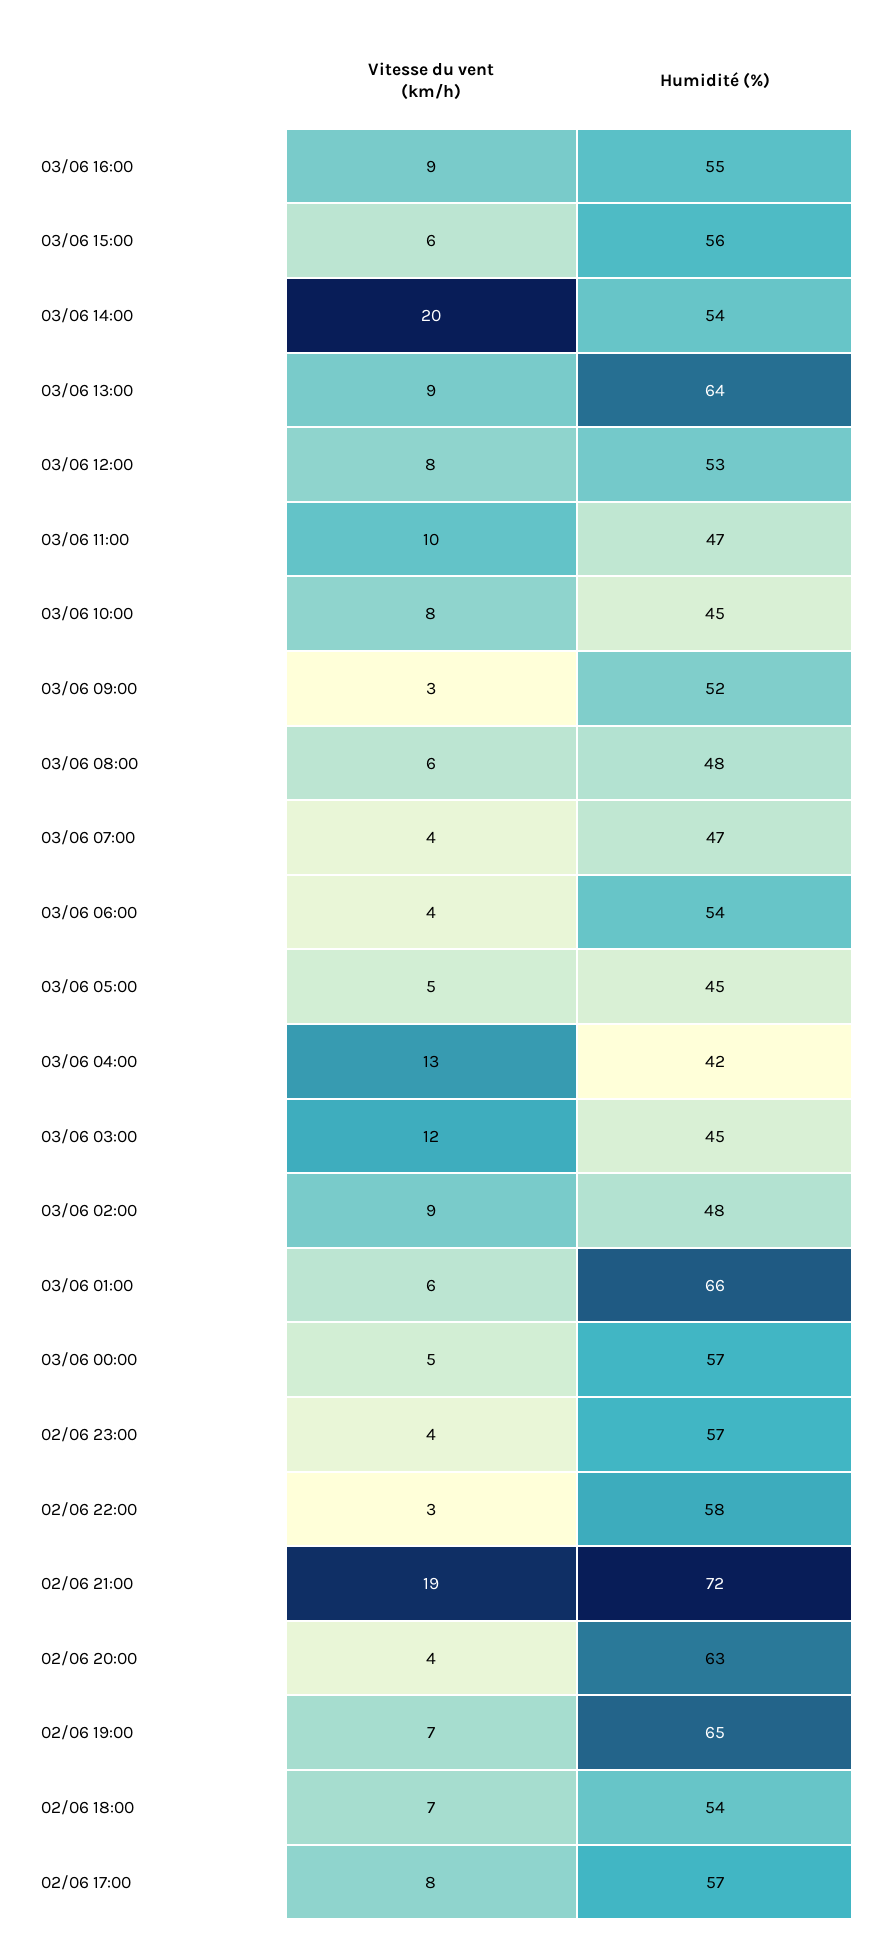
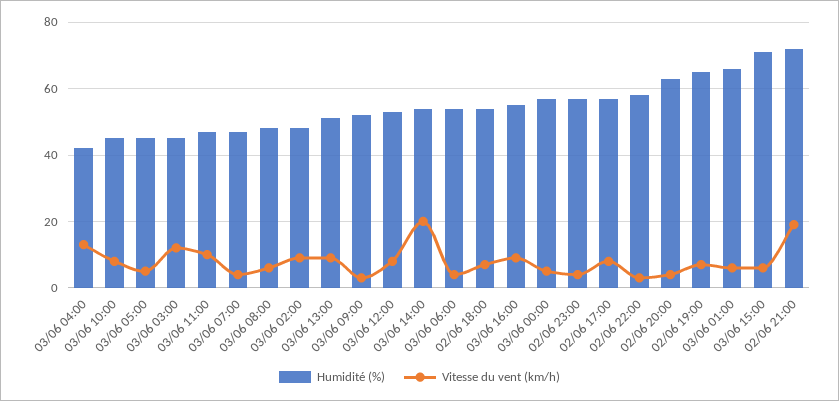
  {
    "Vitesse du vent (km/h)": {
      "03/06 16:00": 9,
      "03/06 15:00": 6,
      "03/06 14:00": 20,
      "03/06 13:00": 9,
      "03/06 12:00": 8,
      "03/06 11:00": 10,
      "03/06 10:00": 8,
      "03/06 09:00": 3,
      "03/06 08:00": 6,
      "03/06 07:00": 4,
      "03/06 06:00": 4,
      "03/06 05:00": 5,
      "03/06 04:00": 13,
      "03/06 03:00": 12,
      "03/06 02:00": 9,
      "03/06 01:00": 6,
      "03/06 00:00": 5,
      "02/06 23:00": 4,
      "02/06 22:00": 3,
      "02/06 21:00": 19,
      "02/06 20:00": 4,
      "02/06 19:00": 7,
      "02/06 18:00": 7,
      "02/06 17:00": 8
    },
    "Humidité (%)": {
      "03/06 16:00": 55,
-     "03/06 15:00": 56,
+     "03/06 15:00": 70,
      "03/06 14:00": 54,
-     "03/06 13:00": 64,
+     "03/06 13:00": 50,
      "03/06 12:00": 53,
      "03/06 11:00": 47,
      "03/06 10:00": 45,
      "03/06 09:00": 52,
      "03/06 08:00": 48,
      "03/06 07:00": 47,
      "03/06 06:00": 54,
      "03/06 05:00": 45,
      "03/06 04:00": 42,
      "03/06 03:00": 45,
      "03/06 02:00": 48,
      "03/06 01:00": 66,
      "03/06 00:00": 57,
      "02/06 23:00": 57,
      "02/06 22:00": 58,
      "02/06 21:00": 72,
      "02/06 20:00": 63,
      "02/06 19:00": 65,
      "02/06 18:00": 54,
      "02/06 17:00": 57
    }
  }

